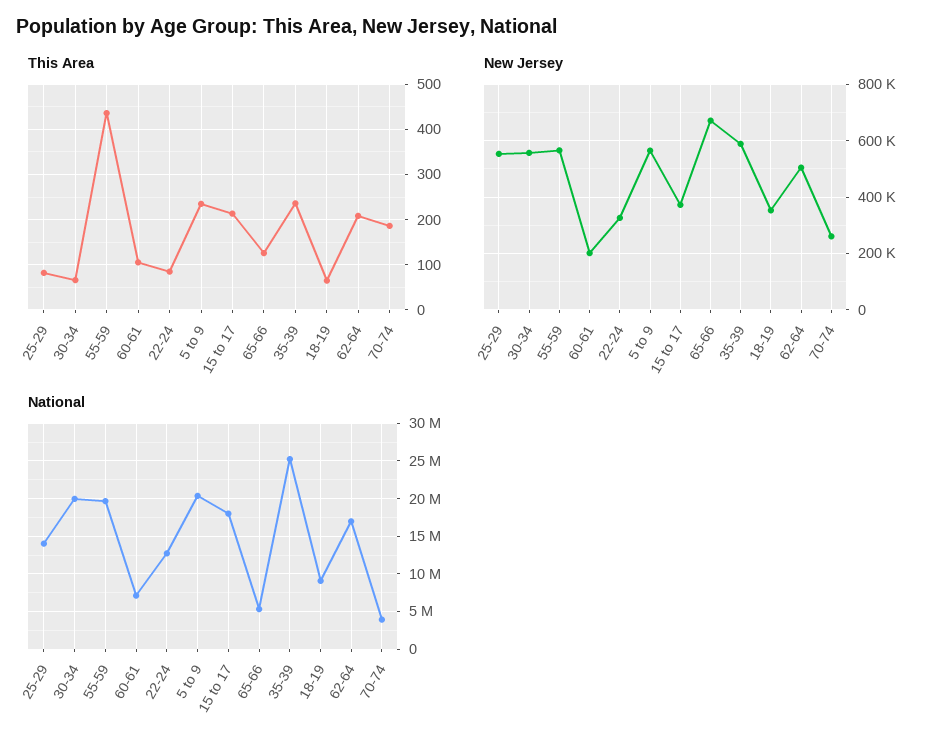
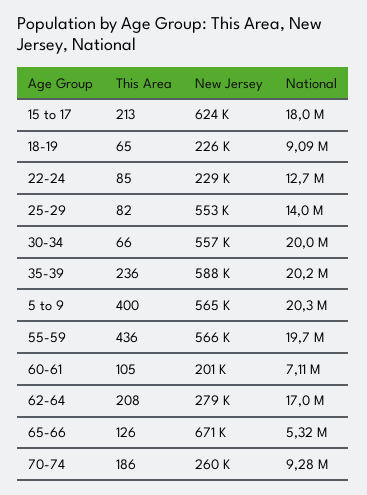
  {
    "This Area": {
      "25-29": 82,
      "30-34": 66,
      "55-59": 436,
      "60-61": 105,
      "22-24": 85,
-     "5 to 9": 240,
+     "5 to 9": 400,
      "15 to 17": 213,
      "65-66": 126,
      "35-39": 236,
      "18-19": 65,
      "62-64": 208,
      "70-74": 186
    },
    "New Jersey": {
      "25-29": 553000,
      "30-34": 557000,
      "55-59": 566000,
      "60-61": 201000,
-     "22-24": 325000,
+     "22-24": 229000,
      "5 to 9": 565000,
-     "15 to 17": 375000,
+     "15 to 17": 624000,
      "65-66": 671000,
      "35-39": 588000,
-     "18-19": 350000,
+     "18-19": 226000,
-     "62-64": 500000,
+     "62-64": 279000,
      "70-74": 260000
    },
    "National": {
      "25-29": 14000000,
      "30-34": 20000000,
      "55-59": 19700000,
      "60-61": 7110000,
      "22-24": 12700000,
      "5 to 9": 20300000,
      "15 to 17": 18000000,
      "65-66": 5320000,
-     "35-39": 25000000,
+     "35-39": 20200000,
      "18-19": 9090000,
      "62-64": 17000000,
-     "70-74": 4000000
+     "70-74": 9280000
    }
  }

